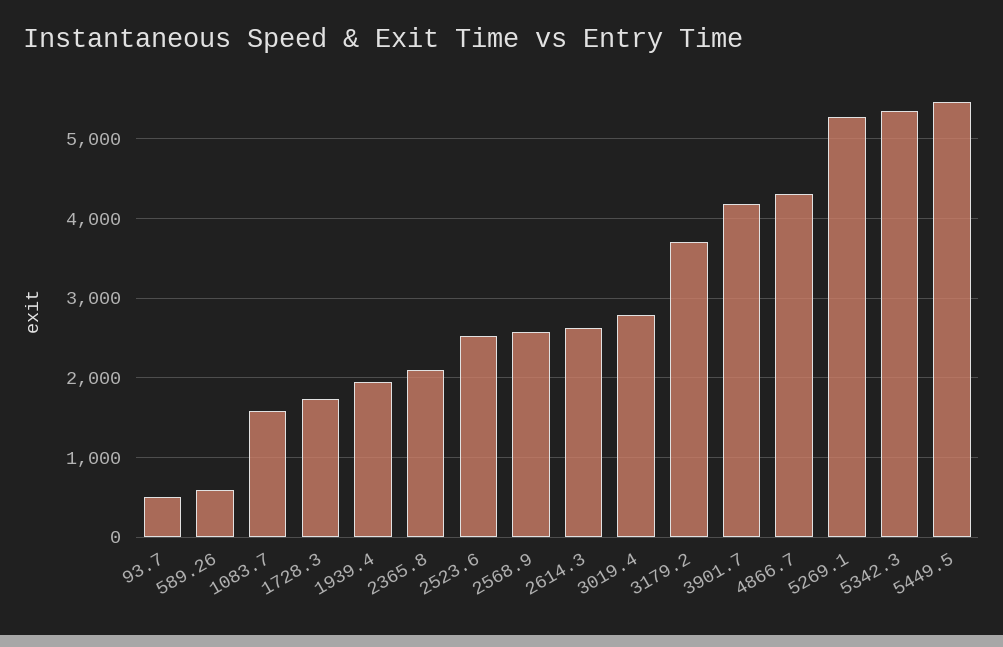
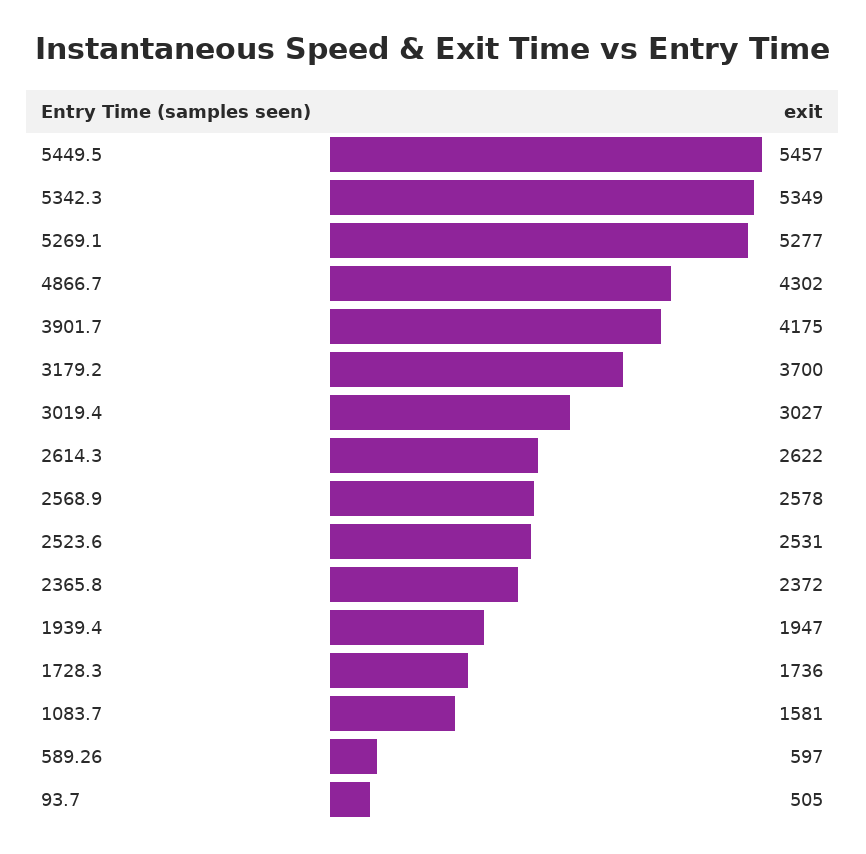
  {
    "93.7": 505,
    "589.26": 597,
    "1083.7": 1581,
    "1728.3": 1736,
    "1939.4": 1947,
-   "2365.8": 2100,
+   "2365.8": 2372,
    "2523.6": 2531,
    "2568.9": 2578,
    "2614.3": 2622,
-   "3019.4": 2800,
+   "3019.4": 3027,
    "3179.2": 3700,
    "3901.7": 4175,
    "4866.7": 4302,
    "5269.1": 5277,
    "5342.3": 5349,
    "5449.5": 5457
  }

